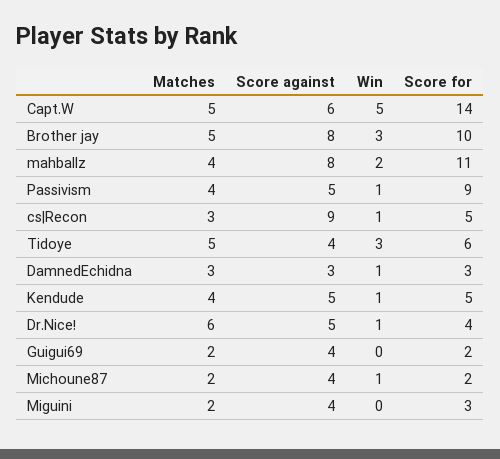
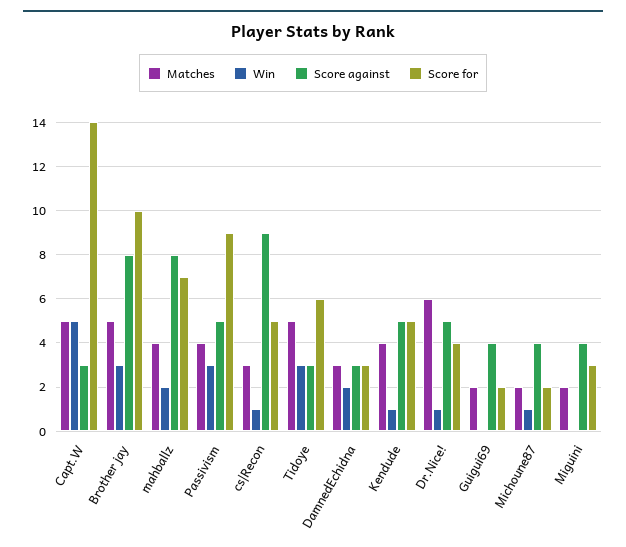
  {
    "Matches": {
      "Capt.W": 5,
      "Brother jay": 5,
      "mahballz": 4,
      "Passivism": 4,
      "cs|Recon": 3,
      "Tidoye": 5,
      "DamnedEchidna": 3,
      "Kendude": 4,
      "Dr.Nice!": 6,
      "Guigui69": 2,
      "Michoune87": 2,
      "Miguini": 2
    },
    "Score against": {
-     "Capt.W": 6,
+     "Capt.W": 3,
      "Brother jay": 8,
      "mahballz": 8,
      "Passivism": 5,
      "cs|Recon": 9,
-     "Tidoye": 4,
+     "Tidoye": 3,
      "DamnedEchidna": 3,
      "Kendude": 5,
      "Dr.Nice!": 5,
      "Guigui69": 4,
      "Michoune87": 4,
      "Miguini": 4
    },
    "Win": {
      "Capt.W": 5,
      "Brother jay": 3,
      "mahballz": 2,
-     "Passivism": 1,
+     "Passivism": 3,
      "cs|Recon": 1,
      "Tidoye": 3,
-     "DamnedEchidna": 1,
+     "DamnedEchidna": 2,
      "Kendude": 1,
      "Dr.Nice!": 1,
      "Guigui69": 0,
      "Michoune87": 1,
      "Miguini": 0
    },
    "Score for": {
      "Capt.W": 14,
      "Brother jay": 10,
-     "mahballz": 11,
+     "mahballz": 7,
      "Passivism": 9,
      "cs|Recon": 5,
      "Tidoye": 6,
      "DamnedEchidna": 3,
      "Kendude": 5,
      "Dr.Nice!": 4,
      "Guigui69": 2,
      "Michoune87": 2,
      "Miguini": 3
    }
  }

